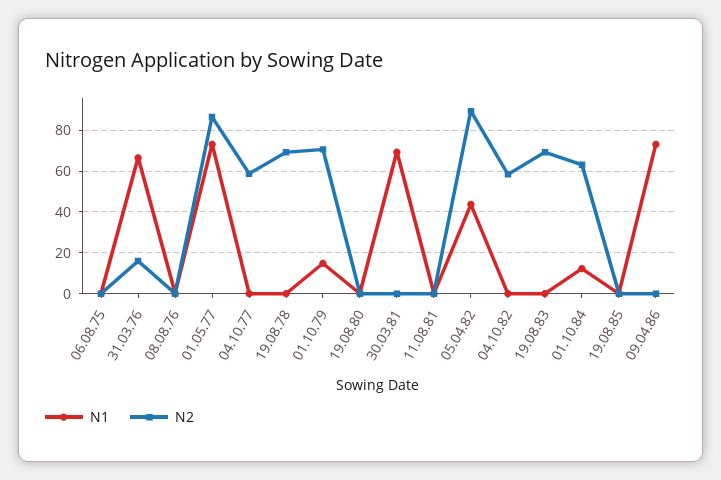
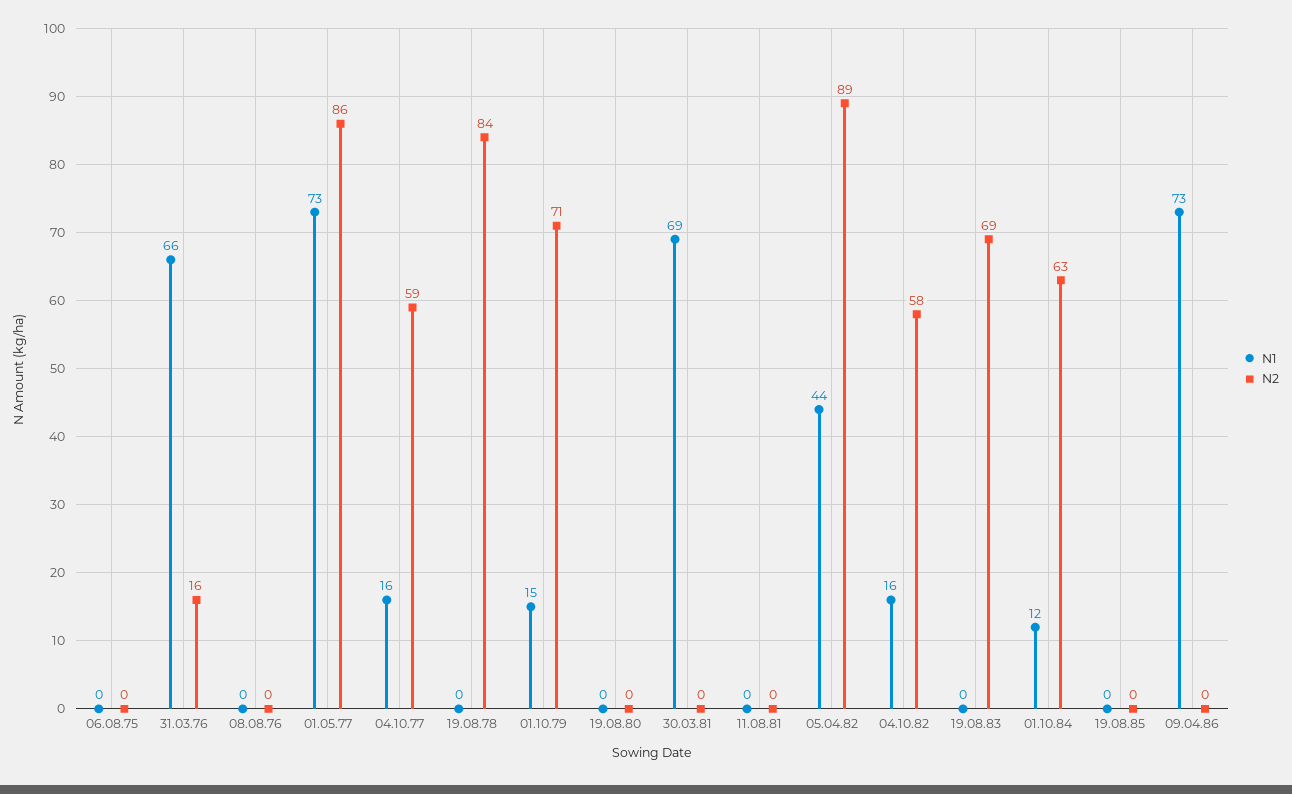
  {
    "N1": {
      "06.08.75": 0,
      "31.03.76": 66,
      "08.08.76": 0,
      "01.05.77": 73,
-     "04.10.77": 0,
+     "04.10.77": 16,
      "19.08.78": 0,
      "01.10.79": 15,
      "19.08.80": 0,
      "30.03.81": 69,
      "11.08.81": 0,
      "05.04.82": 44,
-     "04.10.82": 0,
+     "04.10.82": 16,
      "19.08.83": 0,
      "01.10.84": 12,
      "19.08.85": 0,
      "09.04.86": 73
    },
    "N2": {
      "06.08.75": 0,
      "31.03.76": 16,
      "08.08.76": 0,
      "01.05.77": 86,
      "04.10.77": 59,
-     "19.08.78": 70,
+     "19.08.78": 84,
      "01.10.79": 71,
      "19.08.80": 0,
      "30.03.81": 0,
      "11.08.81": 0,
      "05.04.82": 89,
      "04.10.82": 58,
      "19.08.83": 69,
      "01.10.84": 63,
      "19.08.85": 0,
      "09.04.86": 0
    }
  }

